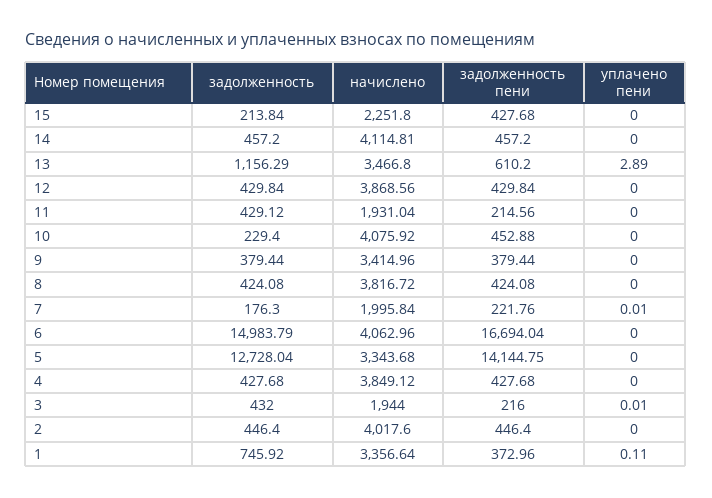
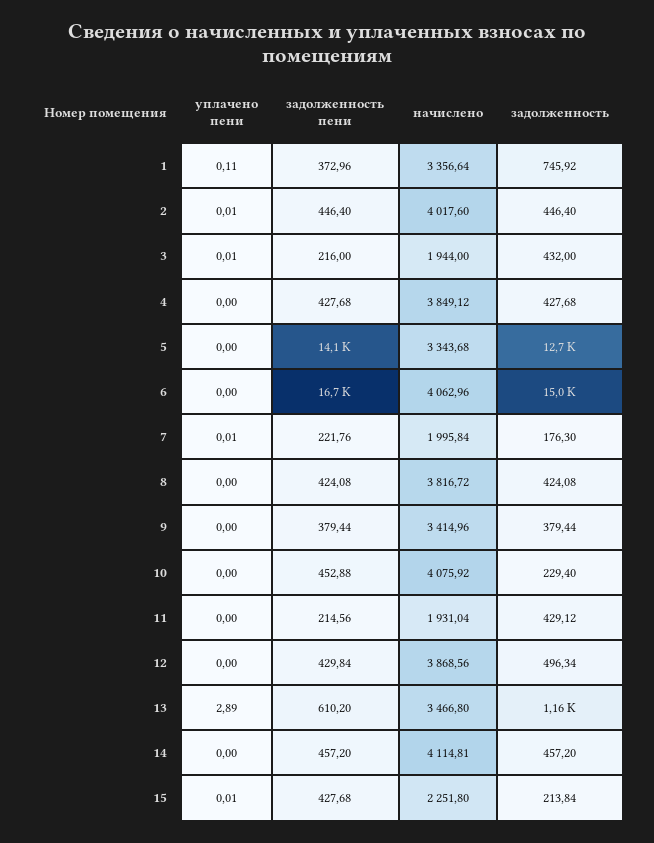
  {
    "задолженность": {
      "15": 213.84,
      "14": 457.2,
      "13": 1156.29,
-     "12": 429.84,
+     "12": 496.34,
      "11": 429.12,
      "10": 229.4,
      "9": 379.44,
      "8": 424.08,
      "7": 176.3,
      "6": 14983.79,
      "5": 12728.04,
      "4": 427.68,
      "3": 432,
      "2": 446.4,
      "1": 745.92
    },
    "начислено": {
      "15": 2251.8,
      "14": 4114.81,
      "13": 3466.8,
      "12": 3868.56,
      "11": 1931.04,
      "10": 4075.92,
      "9": 3414.96,
      "8": 3816.72,
      "7": 1995.84,
      "6": 4062.96,
      "5": 3343.68,
      "4": 3849.12,
      "3": 1944,
      "2": 4017.6,
      "1": 3356.64
    },
    "задолженность пени": {
      "15": 427.68,
      "14": 457.2,
      "13": 610.2,
      "12": 429.84,
      "11": 214.56,
      "10": 452.88,
      "9": 379.44,
      "8": 424.08,
      "7": 221.76,
      "6": 16694.04,
      "5": 14144.75,
      "4": 427.68,
      "3": 216,
      "2": 446.4,
      "1": 372.96
    },
    "уплачено пени": {
-     "15": 0,
+     "15": 0.01,
      "14": 0,
      "13": 2.89,
      "12": 0,
      "11": 0,
      "10": 0,
      "9": 0,
      "8": 0,
      "7": 0.01,
      "6": 0,
      "5": 0,
      "4": 0,
      "3": 0.01,
-     "2": 0,
+     "2": 0.01,
      "1": 0.11
    }
  }

